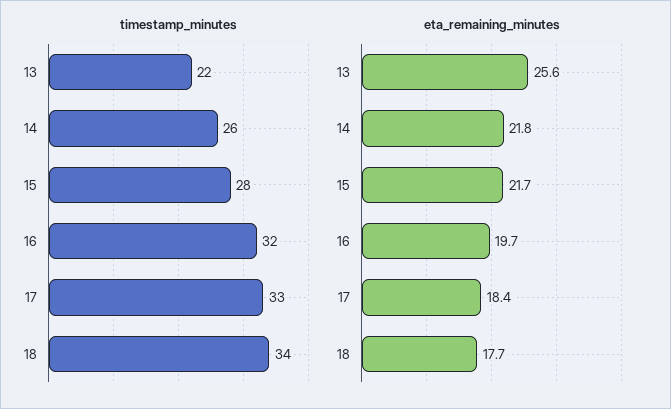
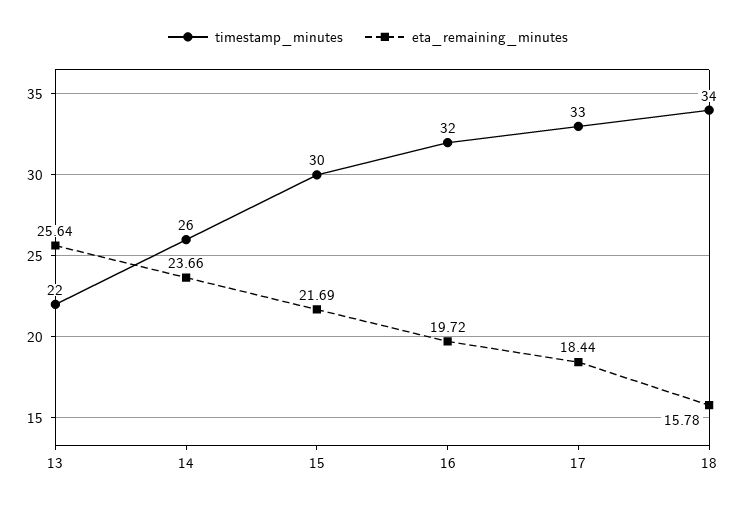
  {
    "timestamp_minutes": {
      "13": 22,
      "14": 26,
-     "15": 28,
+     "15": 30,
      "16": 32,
      "17": 33,
      "18": 34
    },
    "eta_remaining_minutes": {
      "13": 25.64,
-     "14": 21.8,
+     "14": 23.66,
      "15": 21.69,
      "16": 19.72,
      "17": 18.44,
-     "18": 17.7
+     "18": 15.78
    }
  }

